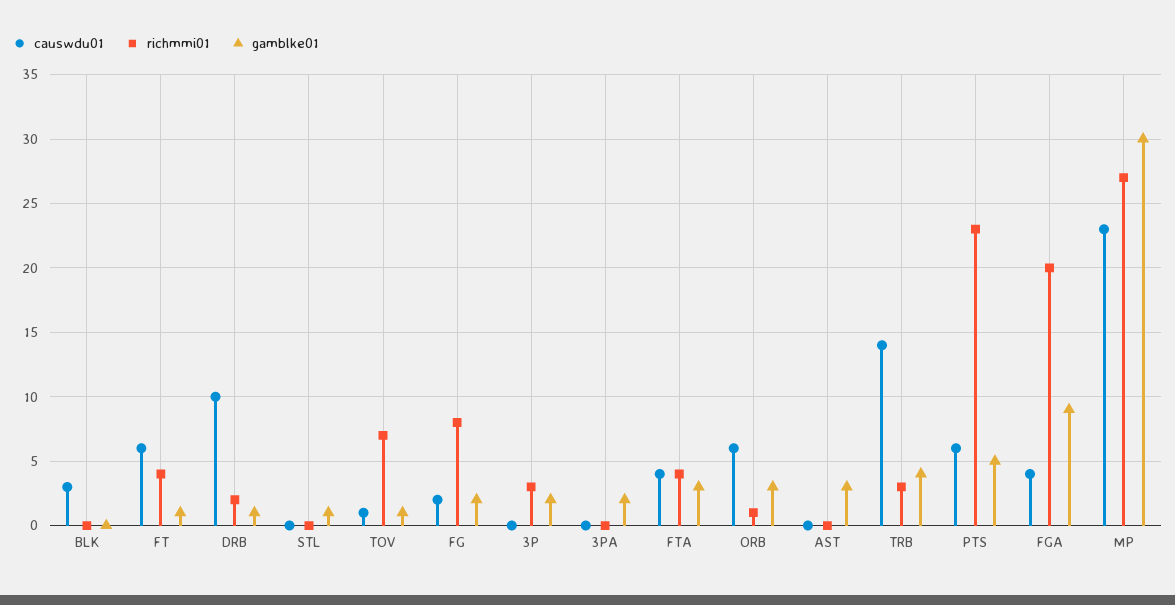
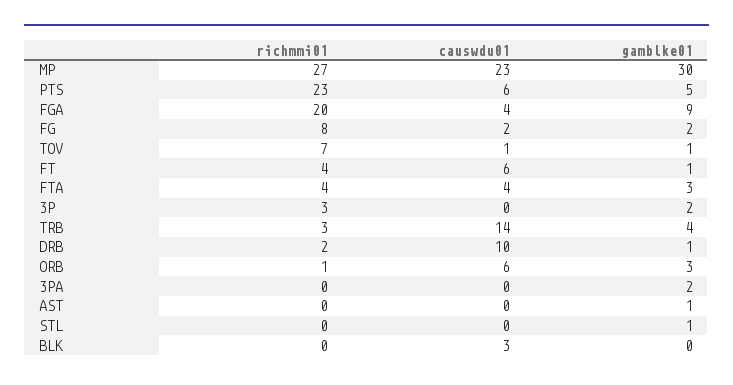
  {
    "causwdu01": {
      "BLK": 3,
      "FT": 6,
      "DRB": 10,
      "STL": 0,
      "TOV": 1,
      "FG": 2,
      "3P": 0,
      "3PA": 0,
      "FTA": 4,
      "ORB": 6,
      "AST": 0,
      "TRB": 14,
      "PTS": 6,
      "FGA": 4,
      "MP": 23
    },
    "richmmi01": {
      "BLK": 0,
      "FT": 4,
      "DRB": 2,
      "STL": 0,
      "TOV": 7,
      "FG": 8,
      "3P": 3,
      "3PA": 0,
      "FTA": 4,
      "ORB": 1,
      "AST": 0,
      "TRB": 3,
      "PTS": 23,
      "FGA": 20,
      "MP": 27
    },
    "gamblke01": {
      "BLK": 0,
      "FT": 1,
      "DRB": 1,
      "STL": 1,
      "TOV": 1,
      "FG": 2,
      "3P": 2,
      "3PA": 2,
      "FTA": 3,
      "ORB": 3,
-     "AST": 3,
+     "AST": 1,
      "TRB": 4,
      "PTS": 5,
      "FGA": 9,
      "MP": 30
    }
  }

